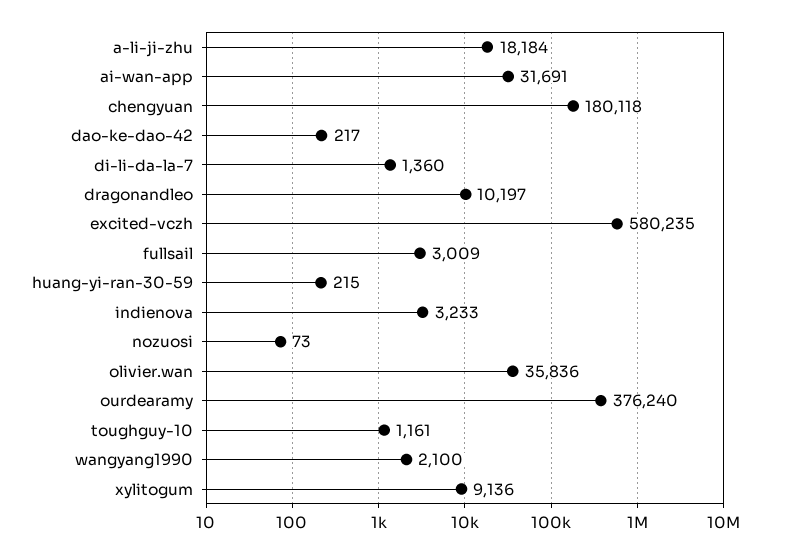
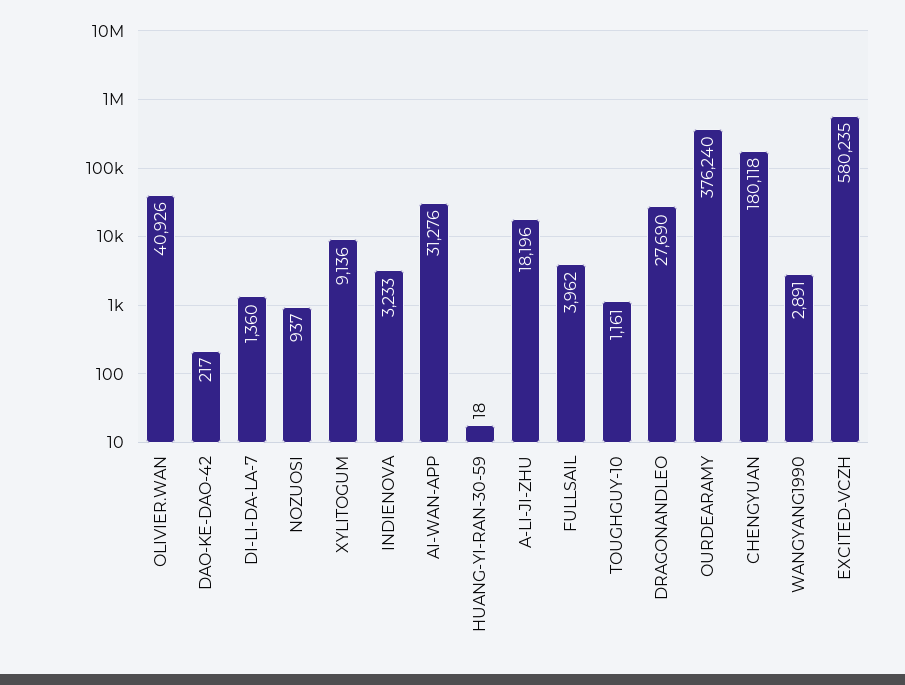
  {
-   "a-li-ji-zhu": 18184,
+   "a-li-ji-zhu": 18196,
-   "ai-wan-app": 31691,
+   "ai-wan-app": 31276,
    "chengyuan": 180118,
    "dao-ke-dao-42": 217,
    "di-li-da-la-7": 1360,
-   "dragonandleo": 10197,
+   "dragonandleo": 27690,
    "excited-vczh": 580235,
-   "fullsail": 3009,
+   "fullsail": 3962,
-   "huang-yi-ran-30-59": 215,
+   "huang-yi-ran-30-59": 18,
    "indienova": 3233,
-   "nozuosi": 73,
+   "nozuosi": 937,
-   "olivier.wan": 35836,
+   "olivier.wan": 40926,
    "ourdearamy": 376240,
    "toughguy-10": 1161,
-   "wangyang1990": 2100,
+   "wangyang1990": 2891,
    "xylitogum": 9136
  }

